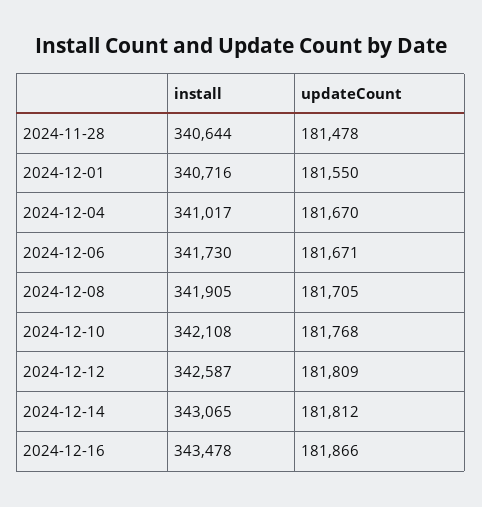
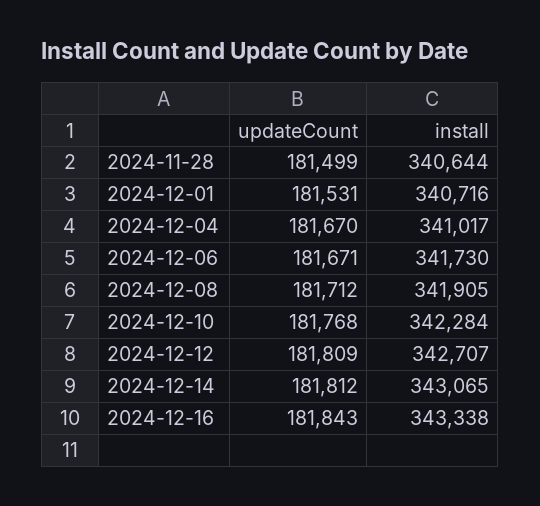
  {
    "install": {
      "2024-11-28": 340644,
      "2024-12-01": 340716,
      "2024-12-04": 341017,
      "2024-12-06": 341730,
      "2024-12-08": 341905,
-     "2024-12-10": 342108,
+     "2024-12-10": 342284,
-     "2024-12-12": 342587,
+     "2024-12-12": 342707,
      "2024-12-14": 343065,
-     "2024-12-16": 343478
+     "2024-12-16": 343338
    },
    "updateCount": {
-     "2024-11-28": 181478,
+     "2024-11-28": 181499,
-     "2024-12-01": 181550,
+     "2024-12-01": 181531,
      "2024-12-04": 181670,
      "2024-12-06": 181671,
-     "2024-12-08": 181705,
+     "2024-12-08": 181712,
      "2024-12-10": 181768,
      "2024-12-12": 181809,
      "2024-12-14": 181812,
-     "2024-12-16": 181866
+     "2024-12-16": 181843
    }
  }

